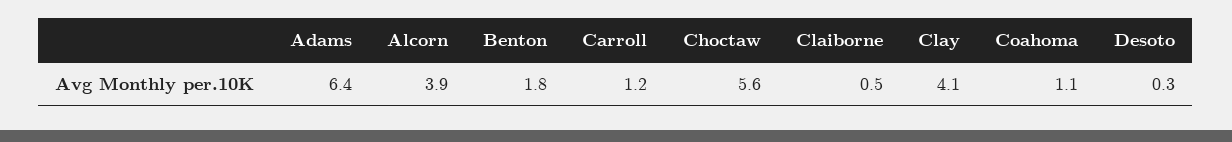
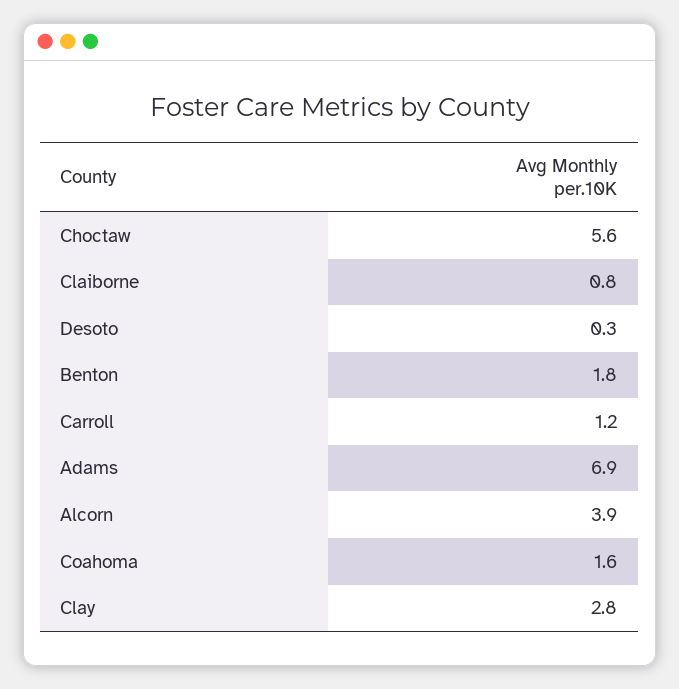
  {
-   "Adams": 6.4,
+   "Adams": 6.9,
    "Alcorn": 3.9,
    "Benton": 1.8,
    "Carroll": 1.2,
    "Choctaw": 5.6,
-   "Claiborne": 0.5,
+   "Claiborne": 0.8,
-   "Clay": 4.1,
+   "Clay": 2.8,
-   "Coahoma": 1.1,
+   "Coahoma": 1.6,
    "Desoto": 0.3
  }

